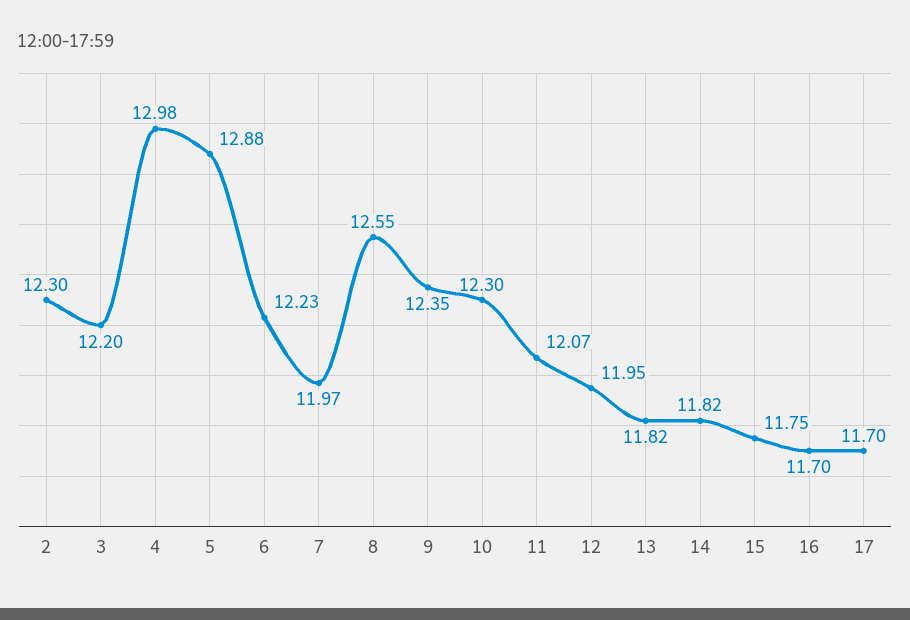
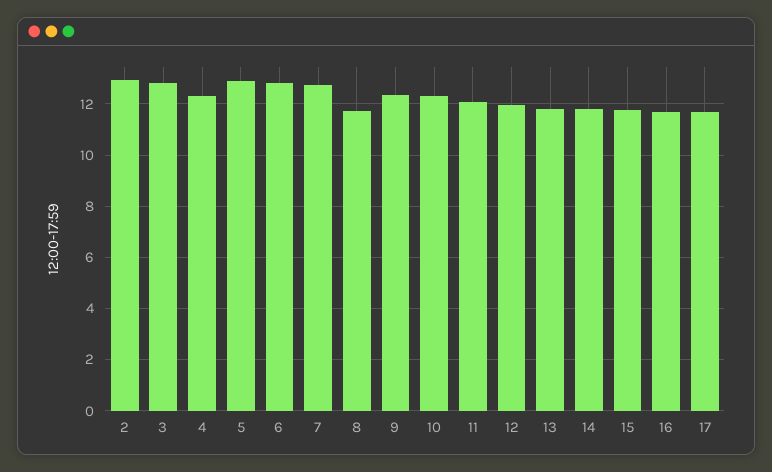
  {
-   "2": 12.3,
+   "2": 13,
-   "3": 12.2,
+   "3": 12.75,
-   "4": 12.98,
+   "4": 12.25,
    "5": 12.88,
-   "6": 12.23,
+   "6": 12.75,
-   "7": 11.97,
+   "7": 12.75,
-   "8": 12.55,
+   "8": 11.75,
    "9": 12.35,
    "10": 12.3,
    "11": 12.07,
    "12": 11.95,
    "13": 11.82,
    "14": 11.82,
    "15": 11.75,
    "16": 11.7,
    "17": 11.7
  }

